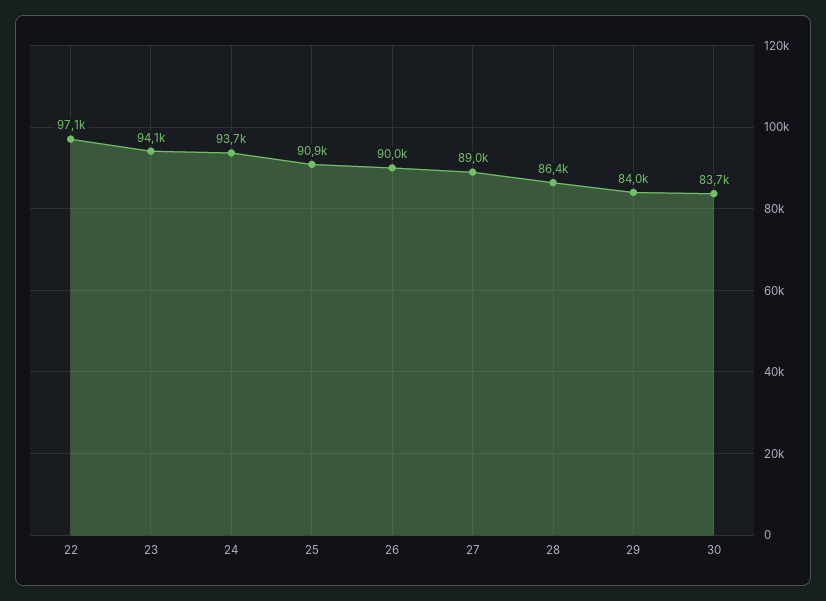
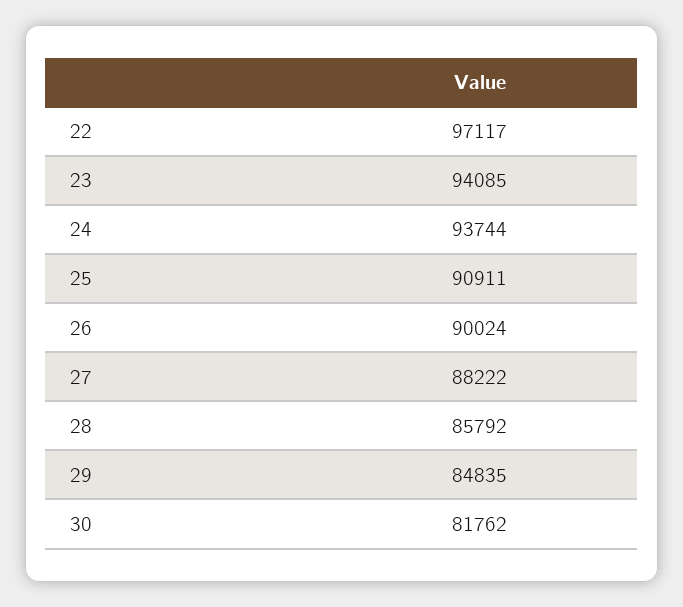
  {
    "22": 97117,
    "23": 94085,
    "24": 93744,
    "25": 90911,
    "26": 90024,
-   "27": 89000,
+   "27": 88222,
-   "28": 86400,
+   "28": 85792,
-   "29": 84000,
+   "29": 84835,
-   "30": 83700
+   "30": 81762
  }

